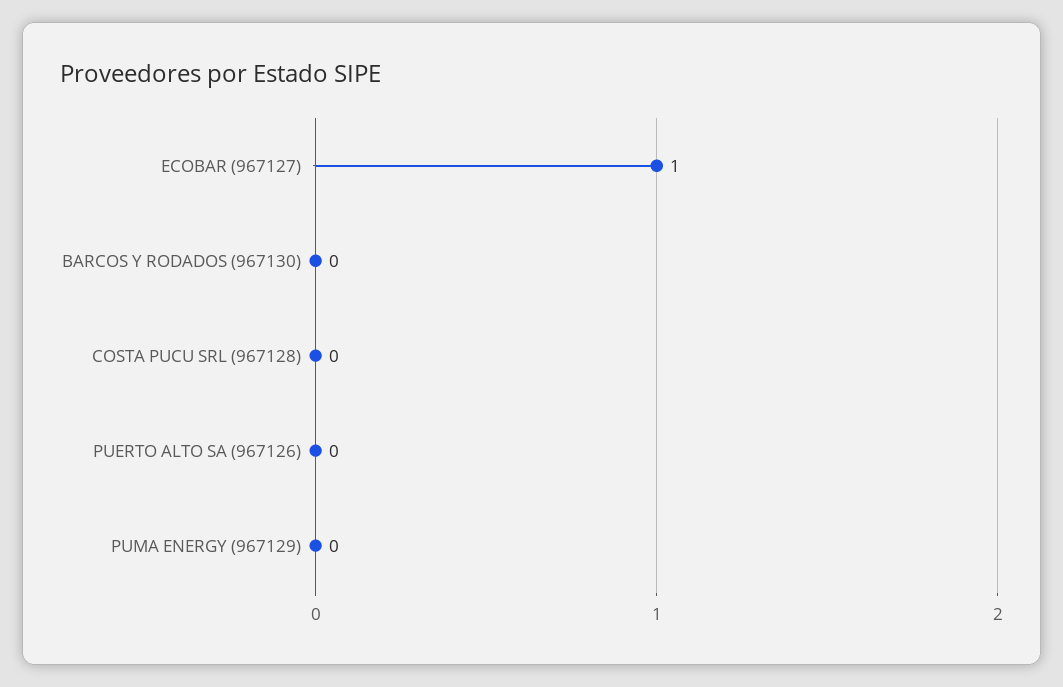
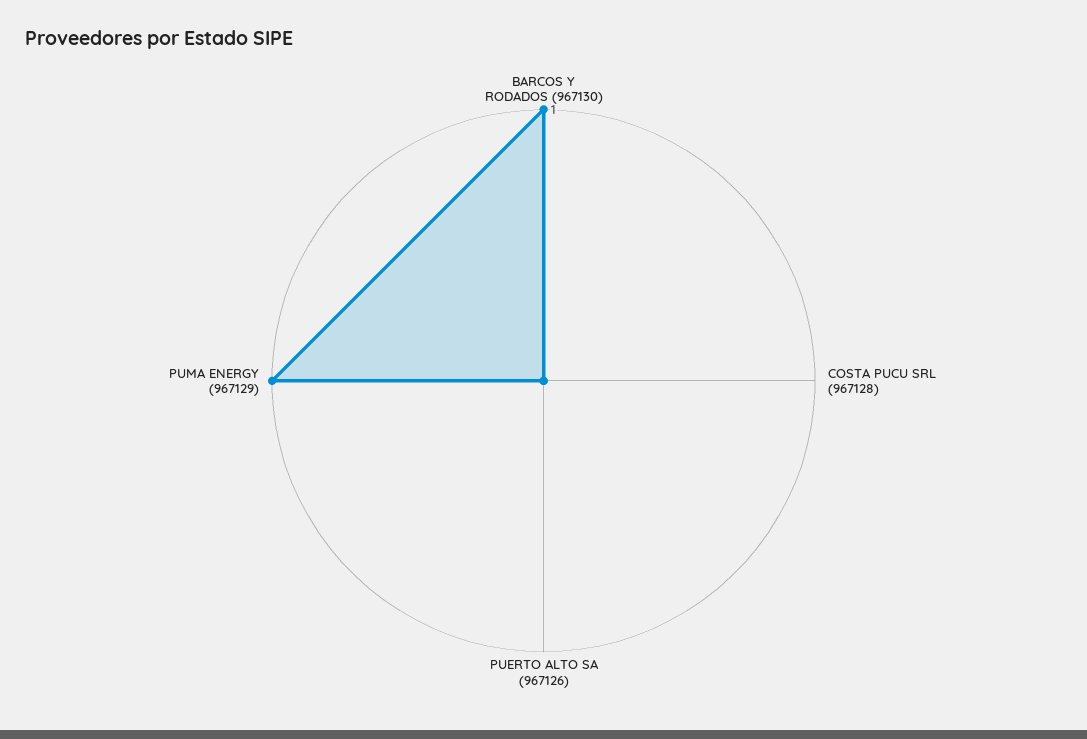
  {
-   "ECOBAR (967127)": 1,
-   "BARCOS Y RODADOS (967130)": 0,
+   "BARCOS Y RODADOS (967130)": 1,
    "COSTA PUCU SRL (967128)": 0,
    "PUERTO ALTO SA (967126)": 0,
-   "PUMA ENERGY (967129)": 0
+   "PUMA ENERGY (967129)": 1
  }

